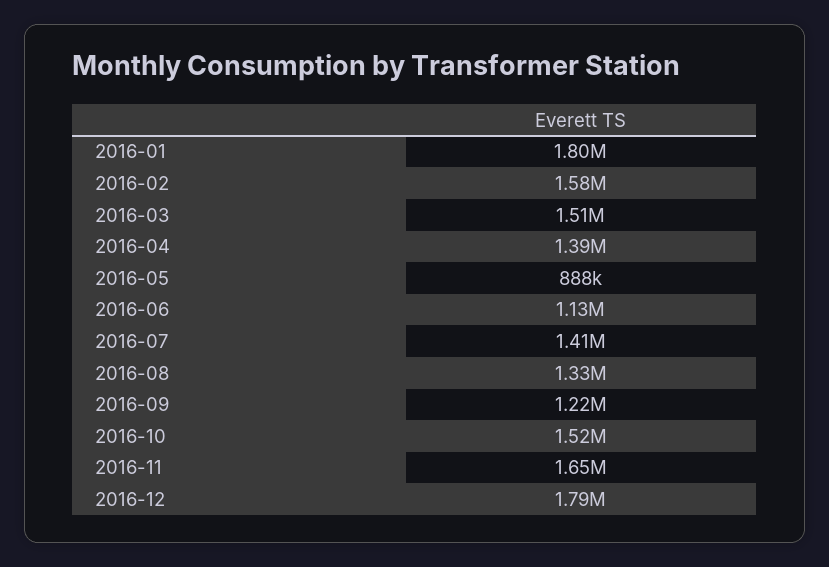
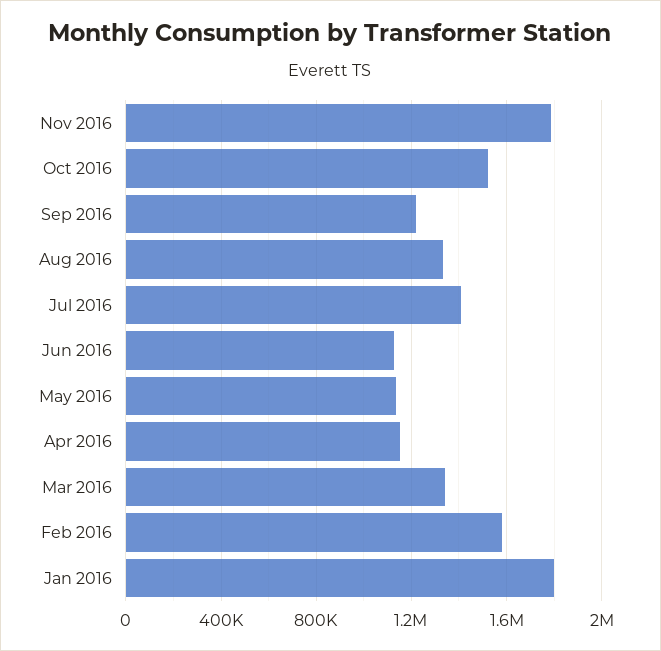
  {
    "2016-01": 1800000,
    "2016-02": 1580000,
-   "2016-03": 1510000,
+   "2016-03": 1350000,
-   "2016-04": 1390000,
+   "2016-04": 1150000,
-   "2016-05": 888000,
+   "2016-05": 1150000,
    "2016-06": 1130000,
    "2016-07": 1410000,
    "2016-08": 1330000,
    "2016-09": 1220000,
    "2016-10": 1520000,
-   "2016-11": 1650000,
+   "2016-11": 1800000
-   "2016-12": 1790000
  }

